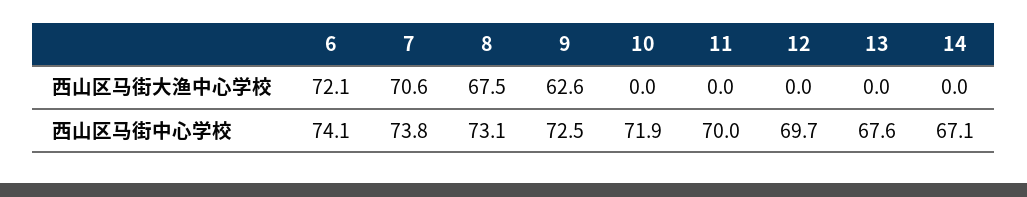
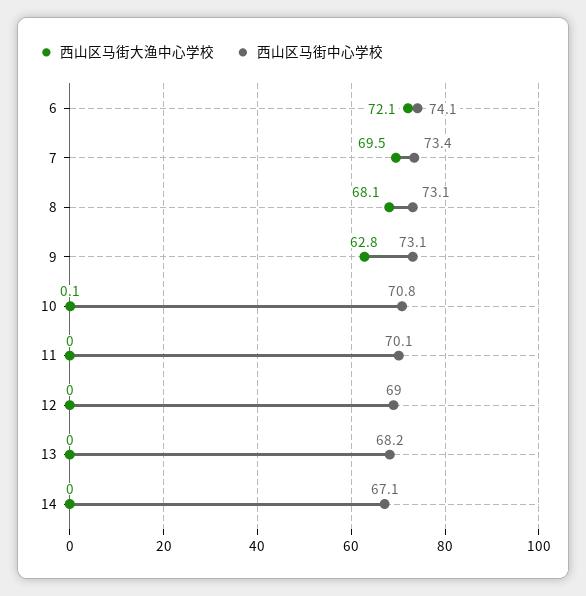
  {
    "西山区马街大渔中心学校": {
      "6": 72.1,
-     "7": 70.6,
+     "7": 69.5,
-     "8": 67.5,
+     "8": 68.1,
-     "9": 62.6,
+     "9": 62.8,
-     "10": 0,
+     "10": 0.1,
      "11": 0,
      "12": 0,
      "13": 0,
      "14": 0
    },
    "西山区马街中心学校": {
      "6": 74.1,
-     "7": 73.8,
+     "7": 73.4,
      "8": 73.1,
-     "9": 72.5,
+     "9": 73.1,
-     "10": 71.9,
+     "10": 70.8,
-     "11": 70,
+     "11": 70.1,
-     "12": 69.7,
+     "12": 69,
-     "13": 67.6,
+     "13": 68.2,
      "14": 67.1
    }
  }

